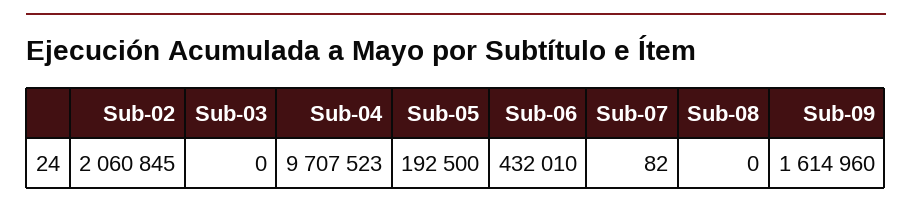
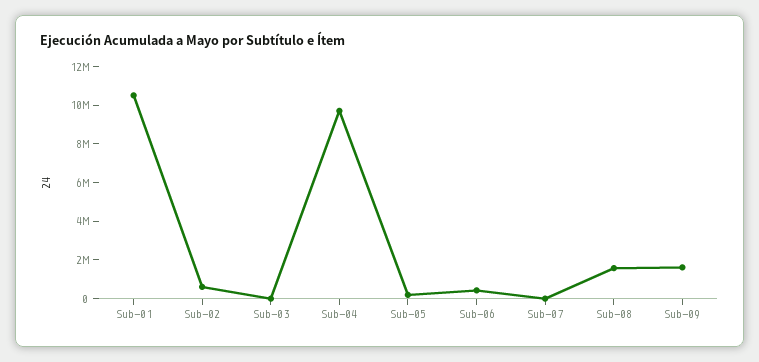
  {
-   "Sub-02": 2060845,
+   "Sub-02": 500000,
    "Sub-03": 0,
    "Sub-04": 9707523,
    "Sub-05": 192500,
    "Sub-06": 432010,
    "Sub-07": 82,
-   "Sub-08": 0,
+   "Sub-08": 1500000,
-   "Sub-09": 1614960
+   "Sub-09": 1614960,
+   "Sub-01": 10500000
  }

